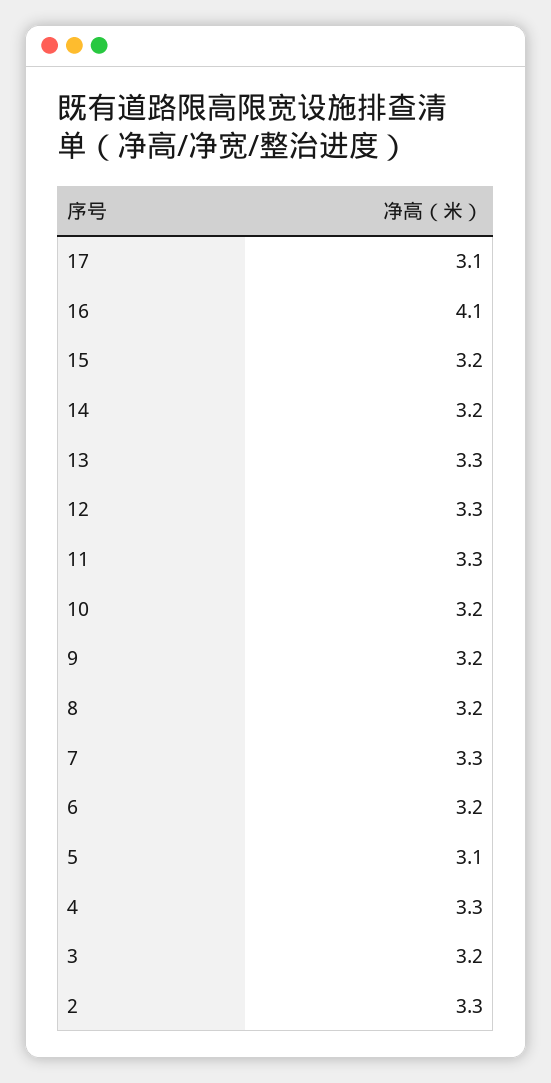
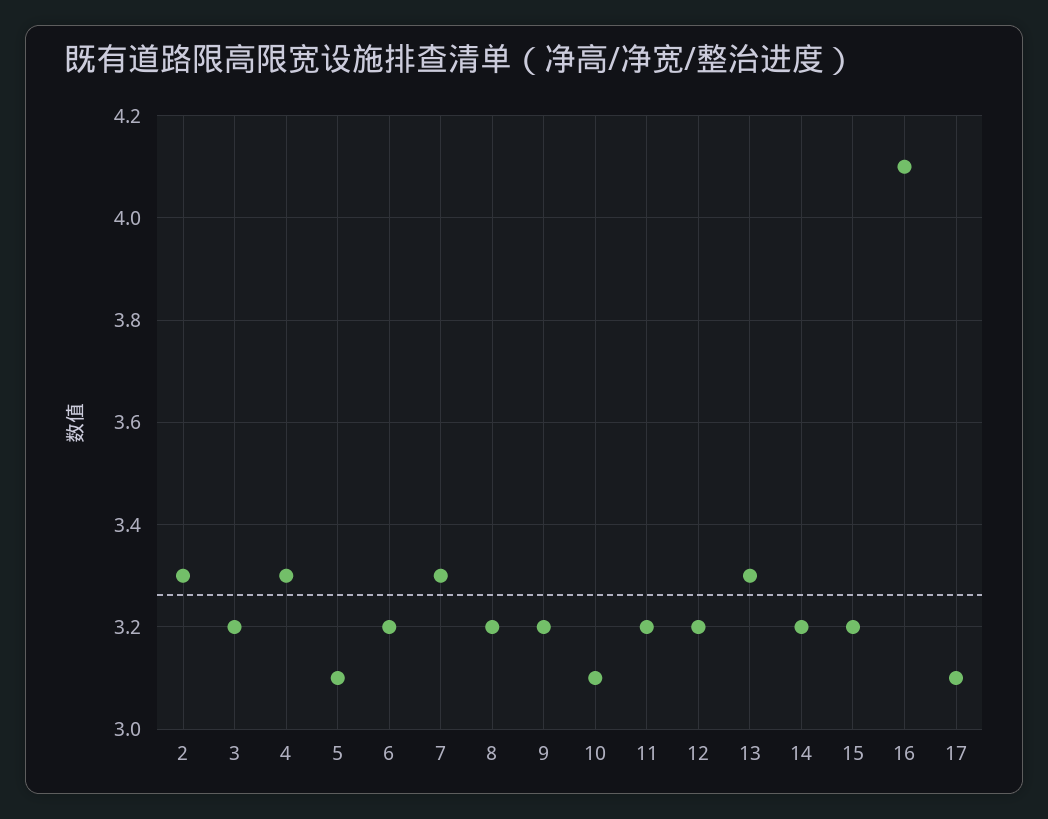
  {
    "17": 3.1,
    "16": 4.1,
    "15": 3.2,
    "14": 3.2,
    "13": 3.3,
-   "12": 3.3,
+   "12": 3.2,
-   "11": 3.3,
+   "11": 3.2,
-   "10": 3.2,
+   "10": 3.1,
    "9": 3.2,
    "8": 3.2,
    "7": 3.3,
    "6": 3.2,
    "5": 3.1,
    "4": 3.3,
    "3": 3.2,
    "2": 3.3
  }

